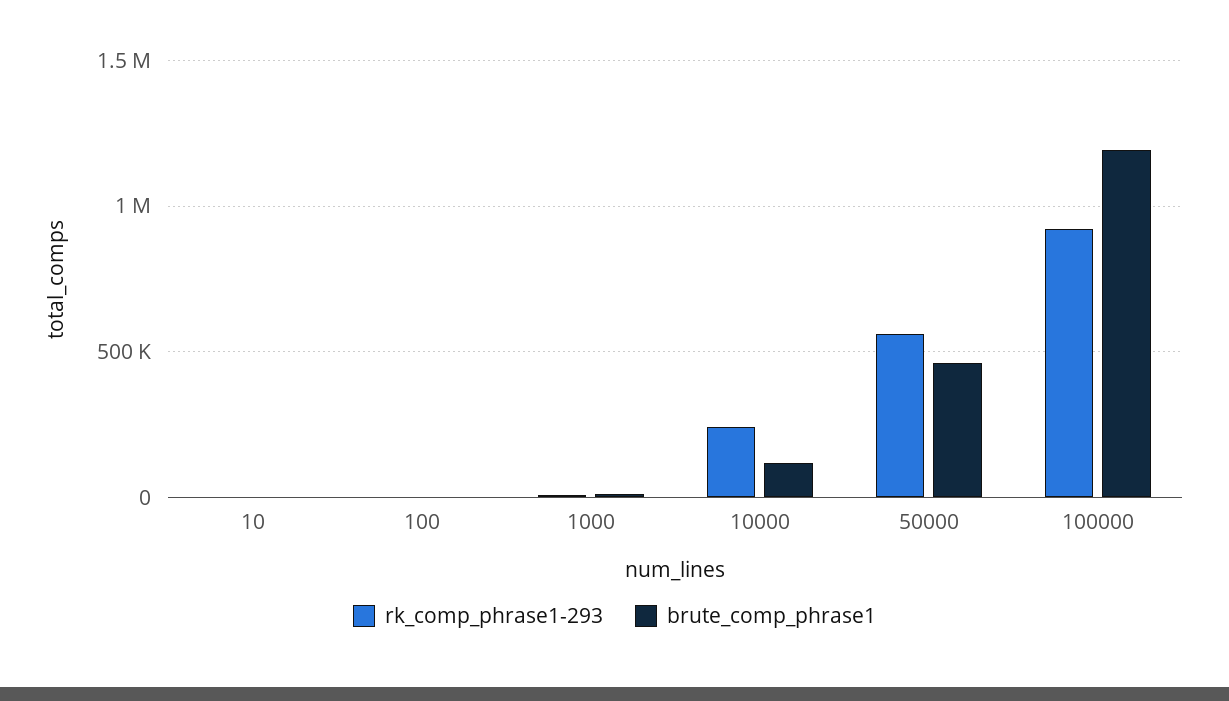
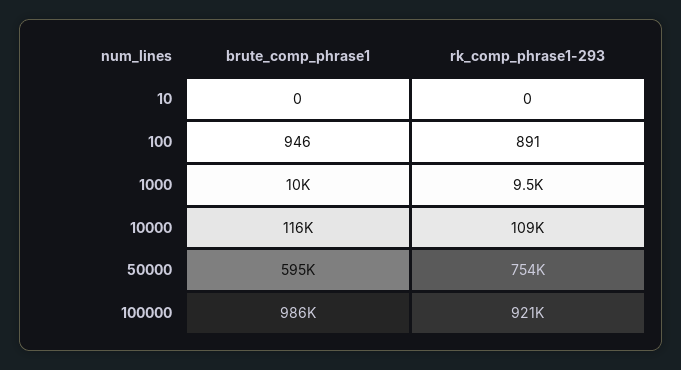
  {
    "rk_comp_phrase1-293": {
      "10": 0,
      "100": 891,
      "1000": 9500,
-     "10000": 250000,
+     "10000": 109000,
-     "50000": 550000,
+     "50000": 754000,
      "100000": 921000
    },
    "brute_comp_phrase1": {
      "10": 0,
      "100": 946,
      "1000": 10000,
      "10000": 116000,
-     "50000": 450000,
+     "50000": 595000,
-     "100000": 1200000
+     "100000": 986000
    }
  }

